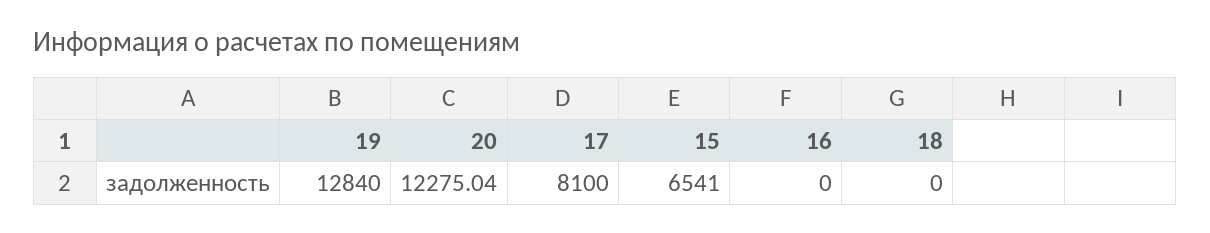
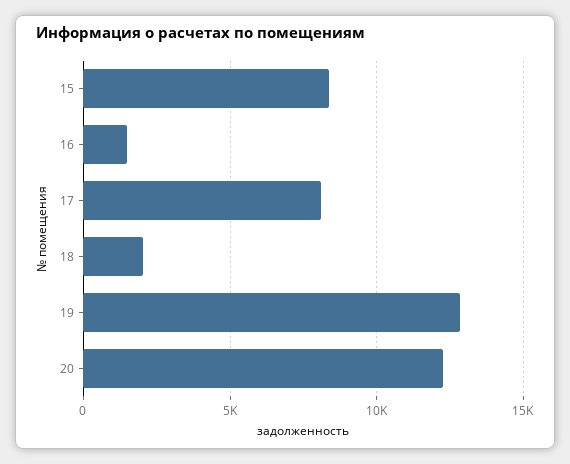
  {
    "19": 12840,
    "20": 12275.04,
    "17": 8100,
-   "15": 6541,
+   "15": 8500,
-   "16": 0,
+   "16": 1500,
-   "18": 0
+   "18": 2000
  }

